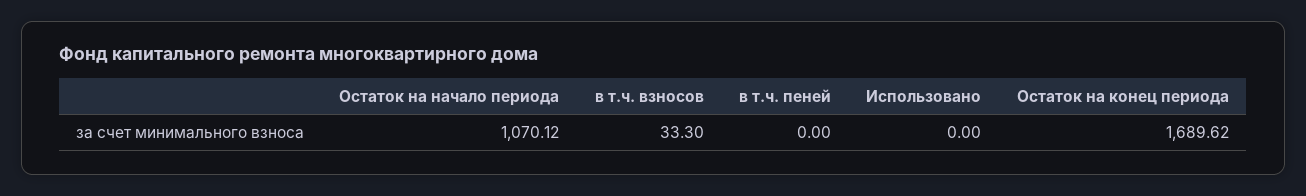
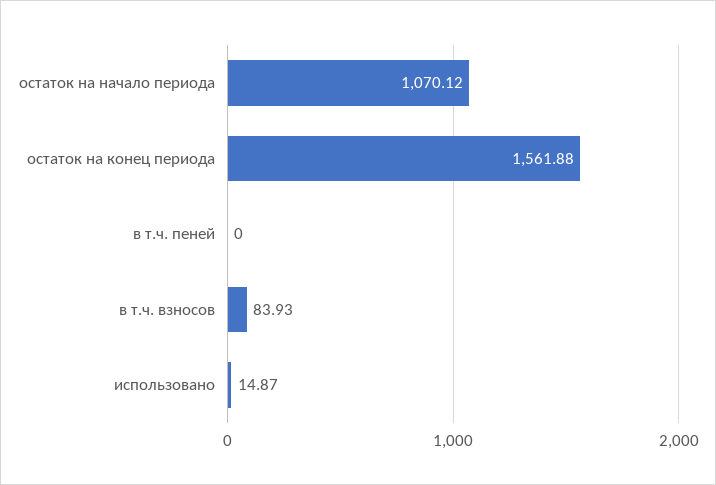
  {
    "Остаток на начало периода": 1070.12,
-   "в т.ч. взносов": 33.3,
+   "в т.ч. взносов": 83.93,
    "в т.ч. пеней": 0,
-   "Использовано": 0,
+   "Использовано": 14.87,
-   "Остаток на конец периода": 1689.62
+   "Остаток на конец периода": 1561.88
  }

